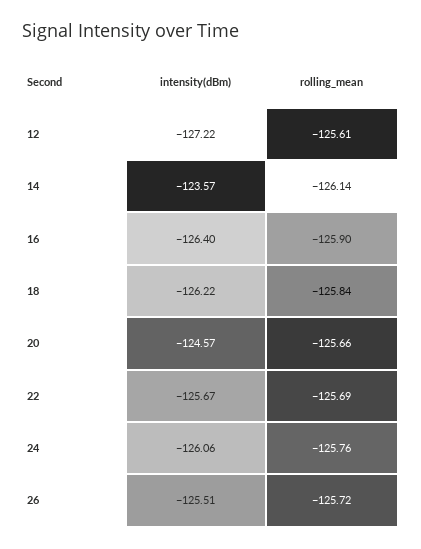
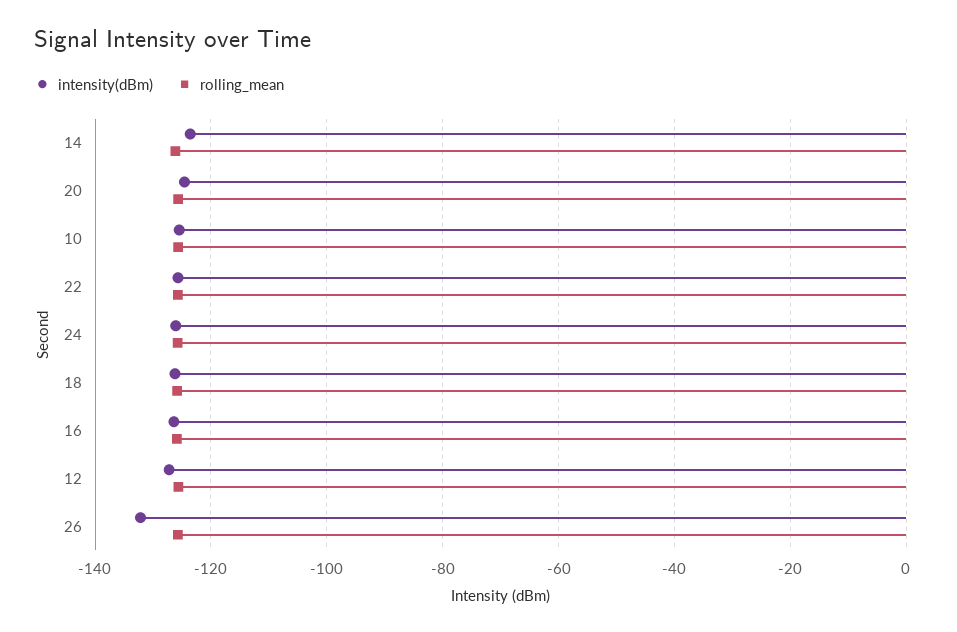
  {
    "intensity(dBm)": {
      "12": -127.22,
      "14": -123.57,
      "16": -126.4,
      "18": -126.22,
      "20": -124.57,
      "22": -125.67,
      "24": -126.06,
-     "26": -125.51
+     "26": -132,
+     "10": -126
    },
    "rolling_mean": {
      "12": -125.61,
      "14": -126.14,
      "16": -125.9,
      "18": -125.84,
      "20": -125.66,
      "22": -125.69,
      "24": -125.76,
-     "26": -125.72
+     "26": -125.72,
+     "10": -126
    }
  }

